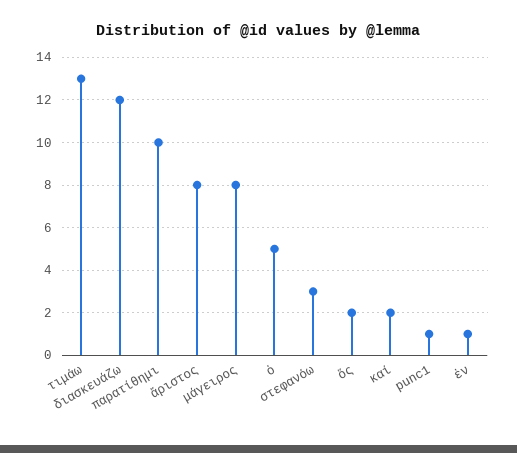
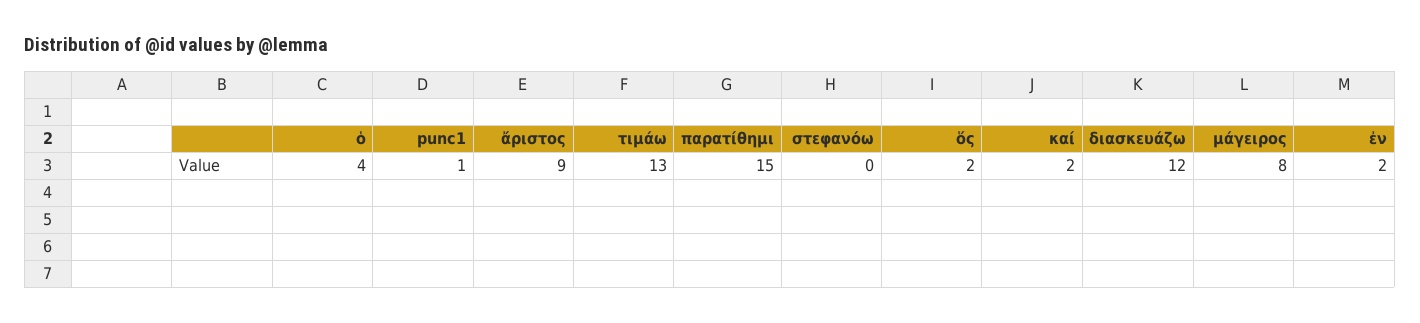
  {
    "τιμάω": 13,
    "διασκευάζω": 12,
-   "παρατίθημι": 10,
+   "παρατίθημι": 15,
-   "ἄριστος": 8,
+   "ἄριστος": 9,
    "μάγειρος": 8,
-   "ὁ": 5,
+   "ὁ": 4,
-   "στεφανόω": 3,
+   "στεφανόω": 0,
    "ὅς": 2,
    "καί": 2,
    "punc1": 1,
-   "ἐν": 1
+   "ἐν": 2
  }

